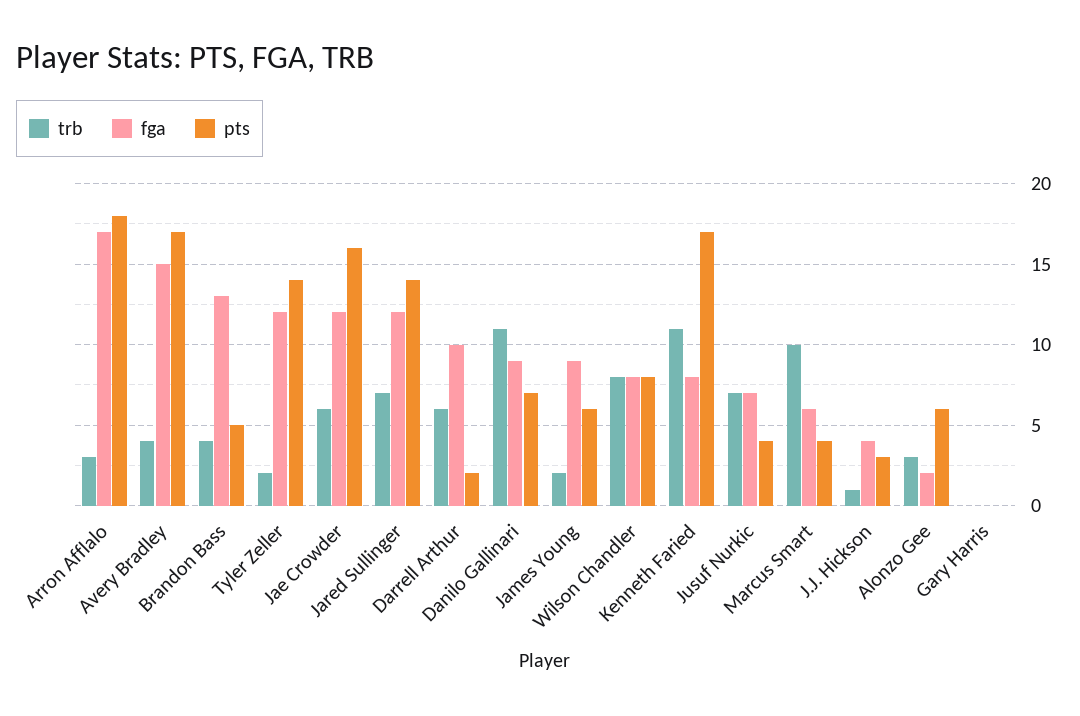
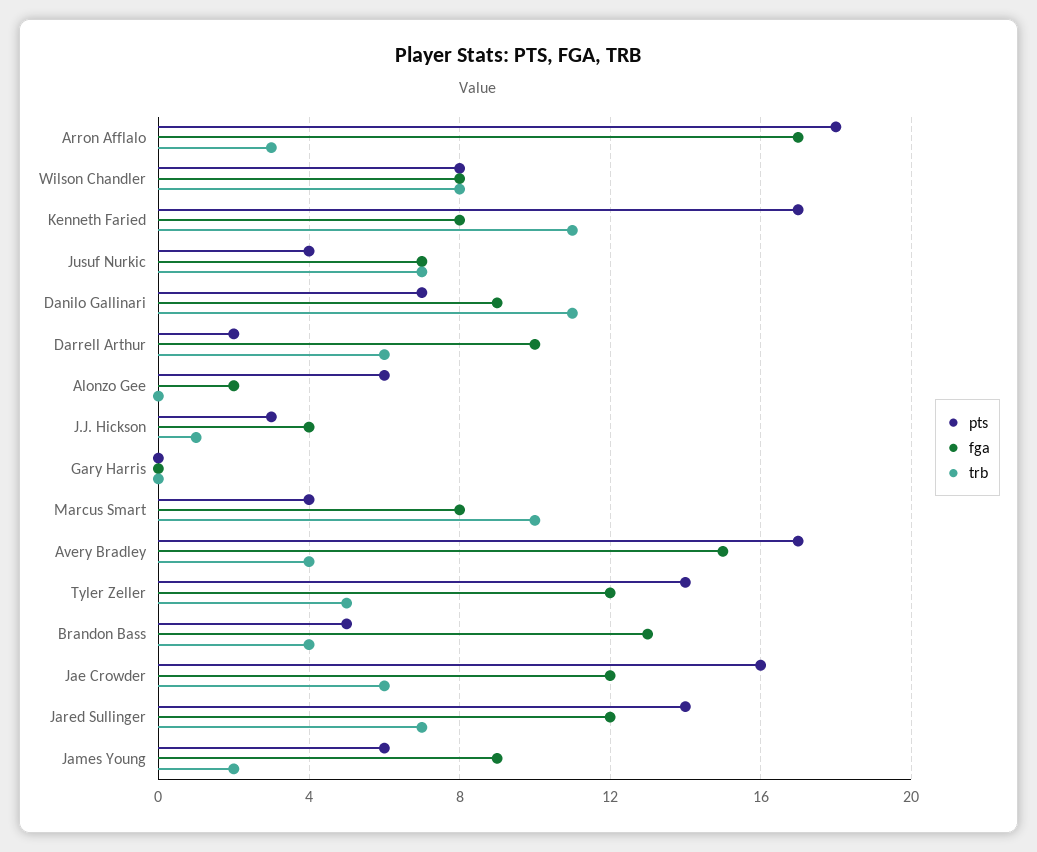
  {
    "trb": {
      "Arron Afflalo": 3,
      "Avery Bradley": 4,
      "Brandon Bass": 4,
-     "Tyler Zeller": 2,
+     "Tyler Zeller": 5,
      "Jae Crowder": 6,
      "Jared Sullinger": 7,
      "Darrell Arthur": 6,
      "Danilo Gallinari": 11,
      "James Young": 2,
      "Wilson Chandler": 8,
      "Kenneth Faried": 11,
      "Jusuf Nurkic": 7,
      "Marcus Smart": 10,
      "J.J. Hickson": 1,
-     "Alonzo Gee": 3,
+     "Alonzo Gee": 0,
      "Gary Harris": 0
    },
    "fga": {
      "Arron Afflalo": 17,
      "Avery Bradley": 15,
      "Brandon Bass": 13,
      "Tyler Zeller": 12,
      "Jae Crowder": 12,
      "Jared Sullinger": 12,
      "Darrell Arthur": 10,
      "Danilo Gallinari": 9,
      "James Young": 9,
      "Wilson Chandler": 8,
      "Kenneth Faried": 8,
      "Jusuf Nurkic": 7,
-     "Marcus Smart": 6,
+     "Marcus Smart": 8,
      "J.J. Hickson": 4,
      "Alonzo Gee": 2,
      "Gary Harris": 0
    },
    "pts": {
      "Arron Afflalo": 18,
      "Avery Bradley": 17,
      "Brandon Bass": 5,
      "Tyler Zeller": 14,
      "Jae Crowder": 16,
      "Jared Sullinger": 14,
      "Darrell Arthur": 2,
      "Danilo Gallinari": 7,
      "James Young": 6,
      "Wilson Chandler": 8,
      "Kenneth Faried": 17,
      "Jusuf Nurkic": 4,
      "Marcus Smart": 4,
      "J.J. Hickson": 3,
      "Alonzo Gee": 6,
      "Gary Harris": 0
    }
  }

